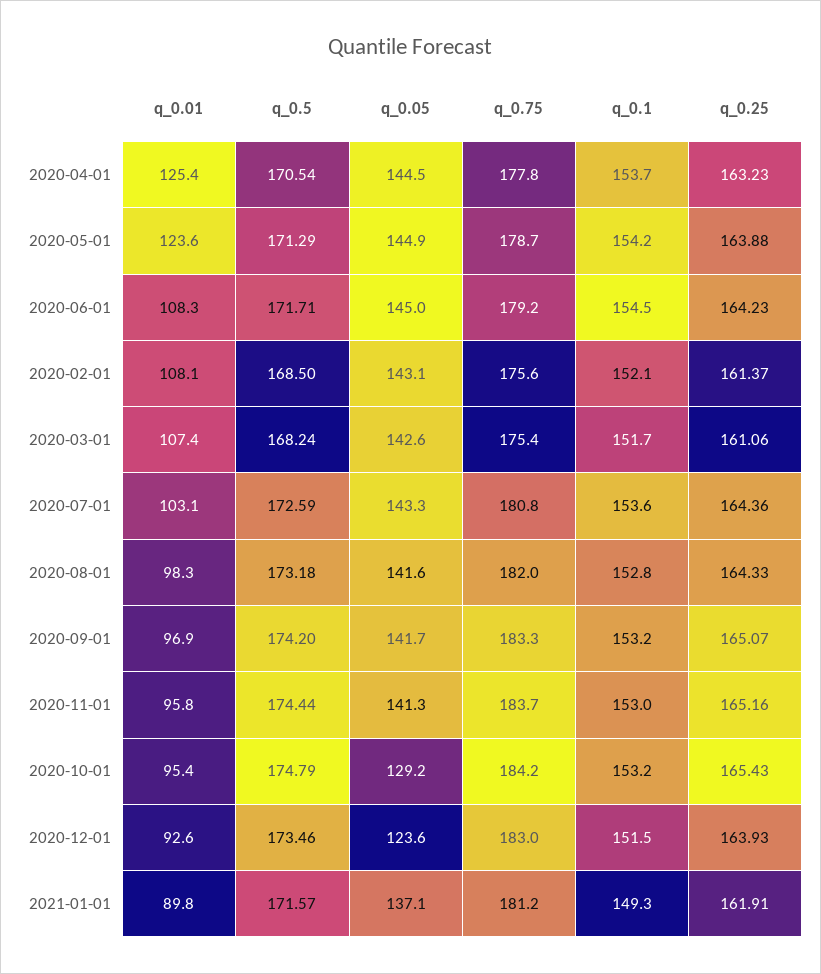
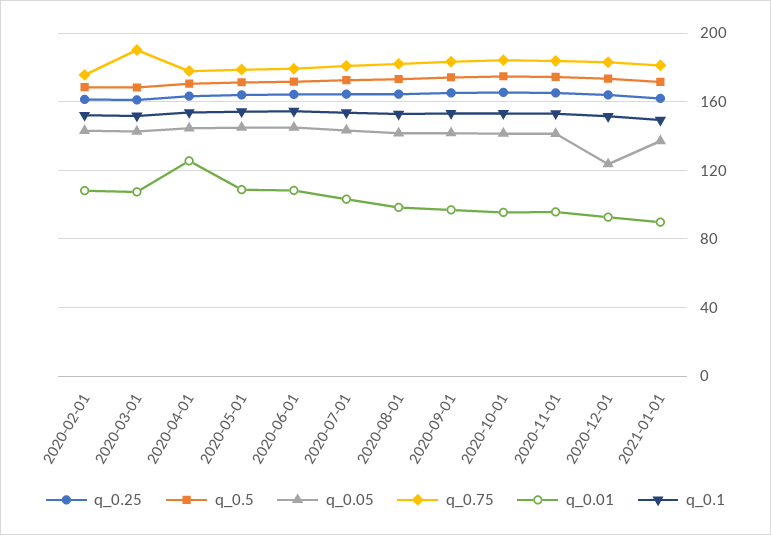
  {
    "q_0.01": {
      "2020-04-01": 125.4,
-     "2020-05-01": 123.6,
+     "2020-05-01": 110,
      "2020-06-01": 108.3,
      "2020-02-01": 108.1,
      "2020-03-01": 107.4,
      "2020-07-01": 103.1,
      "2020-08-01": 98.3,
      "2020-09-01": 96.9,
      "2020-11-01": 95.8,
      "2020-10-01": 95.4,
      "2020-12-01": 92.6,
      "2021-01-01": 89.8
    },
    "q_0.5": {
      "2020-04-01": 170.54,
      "2020-05-01": 171.29,
      "2020-06-01": 171.71,
      "2020-02-01": 168.5,
      "2020-03-01": 168.24,
      "2020-07-01": 172.59,
      "2020-08-01": 173.18,
      "2020-09-01": 174.2,
      "2020-11-01": 174.44,
      "2020-10-01": 174.79,
      "2020-12-01": 173.46,
      "2021-01-01": 171.57
    },
    "q_0.05": {
      "2020-04-01": 144.5,
      "2020-05-01": 144.9,
      "2020-06-01": 145,
      "2020-02-01": 143.1,
      "2020-03-01": 142.6,
      "2020-07-01": 143.3,
      "2020-08-01": 141.6,
      "2020-09-01": 141.7,
      "2020-11-01": 141.3,
-     "2020-10-01": 129.2,
+     "2020-10-01": 140,
      "2020-12-01": 123.6,
      "2021-01-01": 137.1
    },
    "q_0.75": {
      "2020-04-01": 177.8,
      "2020-05-01": 178.7,
      "2020-06-01": 179.2,
      "2020-02-01": 175.6,
-     "2020-03-01": 175.4,
+     "2020-03-01": 190,
      "2020-07-01": 180.8,
      "2020-08-01": 182,
      "2020-09-01": 183.3,
      "2020-11-01": 183.7,
      "2020-10-01": 184.2,
      "2020-12-01": 183,
      "2021-01-01": 181.2
    },
    "q_0.1": {
      "2020-04-01": 153.7,
      "2020-05-01": 154.2,
      "2020-06-01": 154.5,
      "2020-02-01": 152.1,
      "2020-03-01": 151.7,
      "2020-07-01": 153.6,
      "2020-08-01": 152.8,
      "2020-09-01": 153.2,
      "2020-11-01": 153,
      "2020-10-01": 153.2,
      "2020-12-01": 151.5,
      "2021-01-01": 149.3
    },
    "q_0.25": {
      "2020-04-01": 163.23,
      "2020-05-01": 163.88,
      "2020-06-01": 164.23,
      "2020-02-01": 161.37,
      "2020-03-01": 161.06,
      "2020-07-01": 164.36,
      "2020-08-01": 164.33,
      "2020-09-01": 165.07,
      "2020-11-01": 165.16,
      "2020-10-01": 165.43,
      "2020-12-01": 163.93,
      "2021-01-01": 161.91
    }
  }

